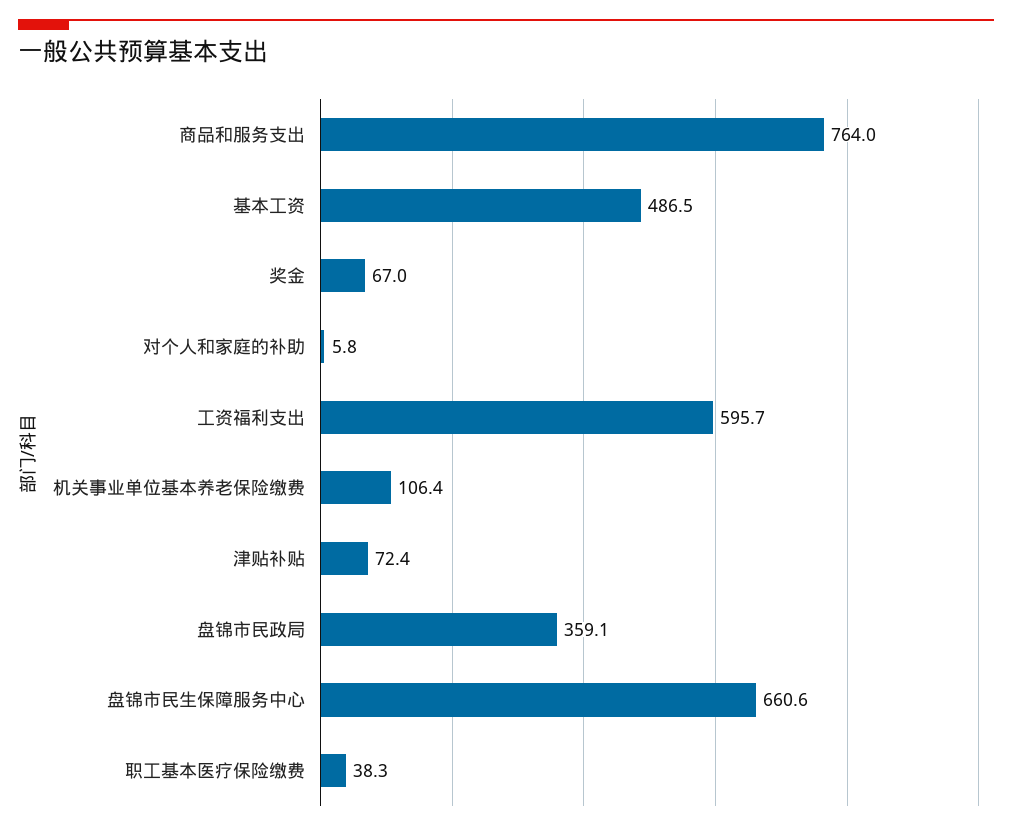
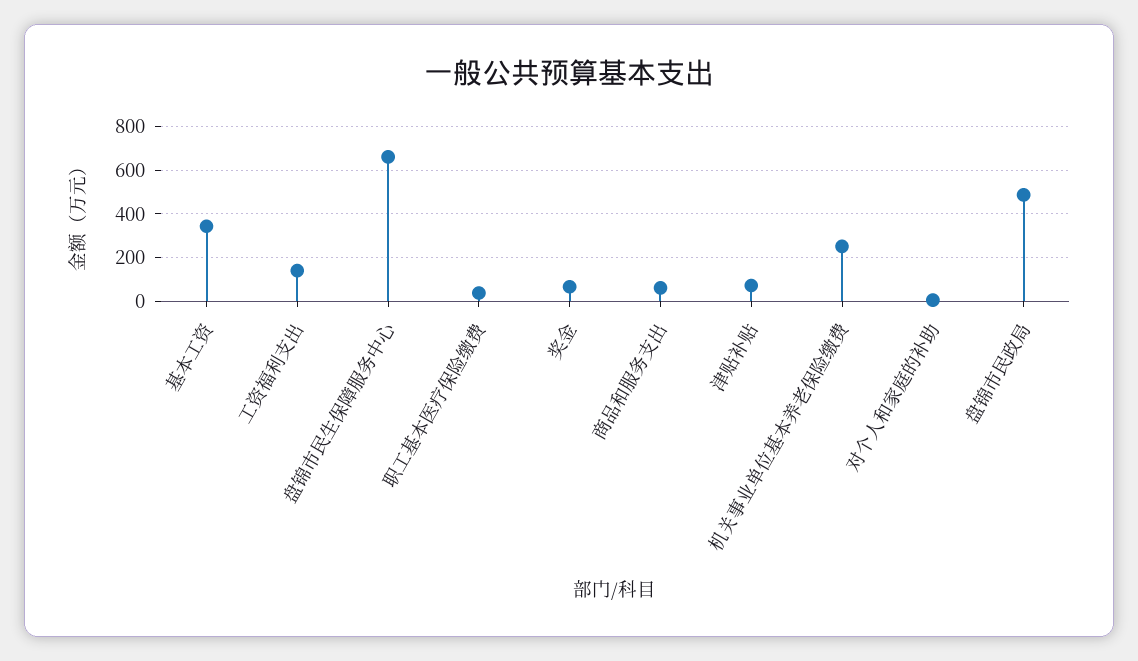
  {
-   "商品和服务支出": 764,
+   "商品和服务支出": 50,
-   "基本工资": 486.5,
+   "基本工资": 350,
    "奖金": 67,
    "对个人和家庭的补助": 5.8,
-   "工资福利支出": 595.7,
+   "工资福利支出": 150,
-   "机关事业单位基本养老保险缴费": 106.4,
+   "机关事业单位基本养老保险缴费": 250,
    "津贴补贴": 72.4,
-   "盘锦市民政局": 359.1,
+   "盘锦市民政局": 500,
    "盘锦市民生保障服务中心": 660.6,
    "职工基本医疗保险缴费": 38.3
  }

